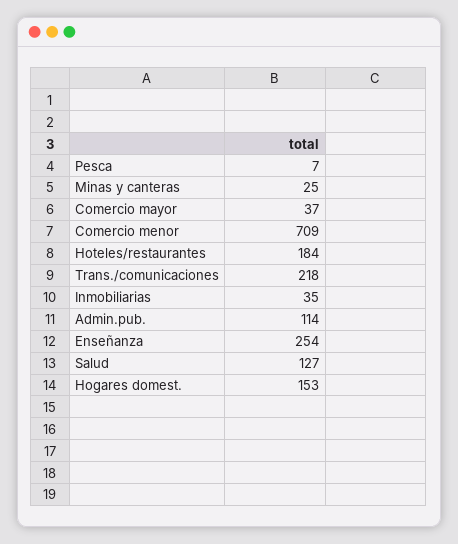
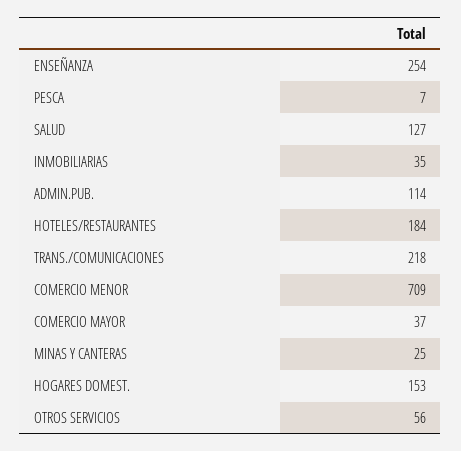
  {
    "Pesca": 7,
    "Minas y canteras": 25,
    "Comercio mayor": 37,
    "Comercio menor": 709,
    "Hoteles/restaurantes": 184,
    "Trans./comunicaciones": 218,
    "Inmobiliarias": 35,
    "Admin.pub.": 114,
    "Enseñanza": 254,
    "Salud": 127,
-   "Hogares domest.": 153
+   "Hogares domest.": 153,
+   "OTROS SERVICIOS": 56
  }

